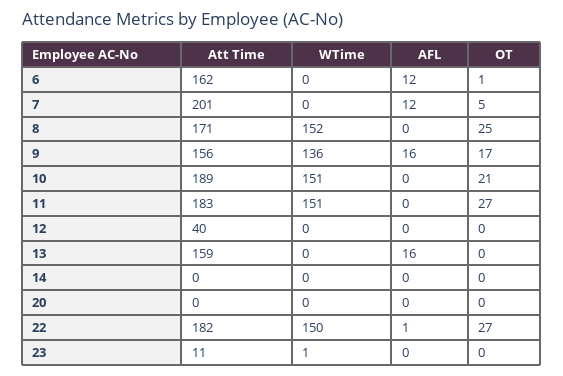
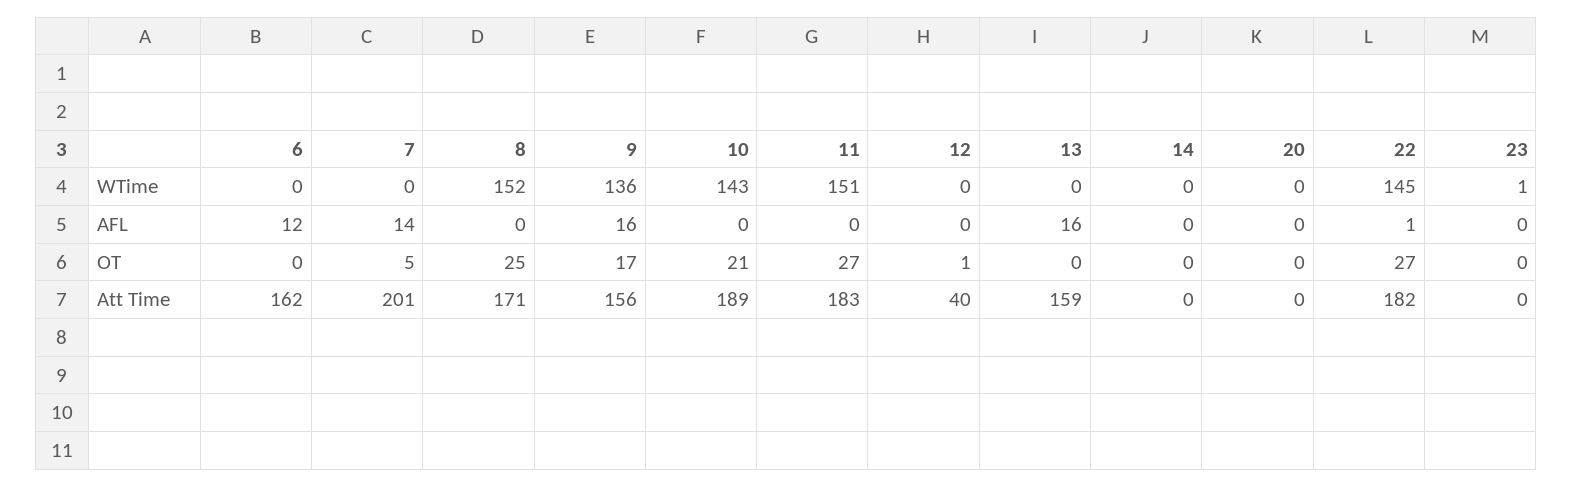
  {
    "Att Time": {
      "6": 162,
      "7": 201,
      "8": 171,
      "9": 156,
      "10": 189,
      "11": 183,
      "12": 40,
      "13": 159,
      "14": 0,
      "20": 0,
      "22": 182,
-     "23": 11
+     "23": 0
    },
    "WTime": {
      "6": 0,
      "7": 0,
      "8": 152,
      "9": 136,
-     "10": 151,
+     "10": 143,
      "11": 151,
      "12": 0,
      "13": 0,
      "14": 0,
      "20": 0,
-     "22": 150,
+     "22": 145,
      "23": 1
    },
    "AFL": {
      "6": 12,
-     "7": 12,
+     "7": 14,
      "8": 0,
      "9": 16,
      "10": 0,
      "11": 0,
      "12": 0,
      "13": 16,
      "14": 0,
      "20": 0,
      "22": 1,
      "23": 0
    },
    "OT": {
-     "6": 1,
+     "6": 0,
      "7": 5,
      "8": 25,
      "9": 17,
      "10": 21,
      "11": 27,
-     "12": 0,
+     "12": 1,
      "13": 0,
      "14": 0,
      "20": 0,
      "22": 27,
      "23": 0
    }
  }

